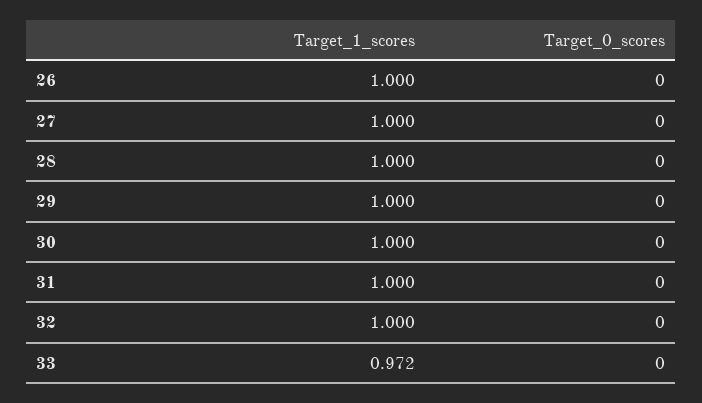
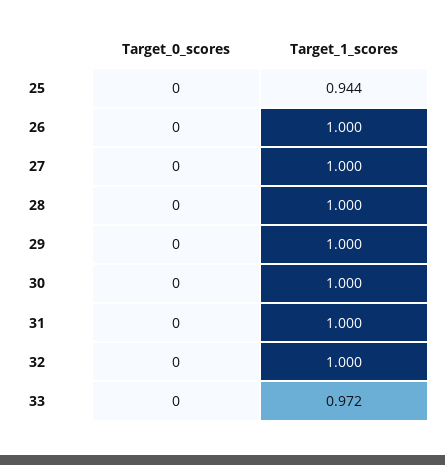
  {
    "Target_1_scores": {
      "26": 1,
      "27": 1,
      "28": 1,
      "29": 1,
      "30": 1,
      "31": 1,
      "32": 1,
-     "33": 0.972
+     "33": 0.972,
+     "25": 0.944
    },
    "Target_0_scores": {
      "26": 0,
      "27": 0,
      "28": 0,
      "29": 0,
      "30": 0,
      "31": 0,
      "32": 0,
-     "33": 0
+     "33": 0,
+     "25": 0
    }
  }

